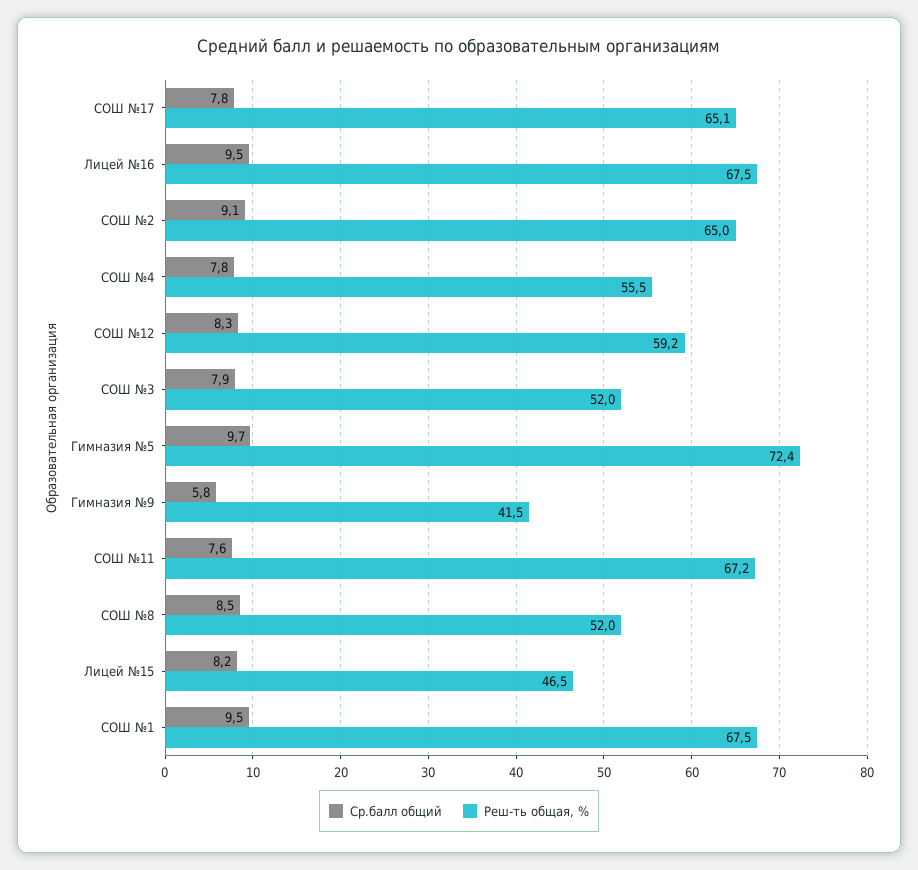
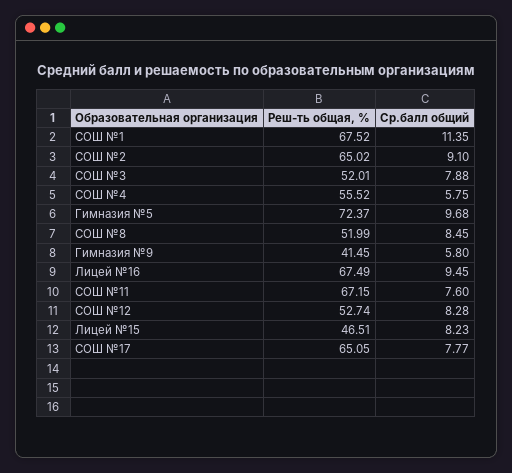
  {
    "Ср.балл общий": {
      "СОШ №17": 7.77,
      "Лицей №16": 9.45,
      "СОШ №2": 9.1,
-     "СОШ №4": 7.8,
+     "СОШ №4": 5.75,
      "СОШ №12": 8.28,
      "СОШ №3": 7.88,
      "Гимназия №5": 9.68,
      "Гимназия №9": 5.8,
      "СОШ №11": 7.6,
      "СОШ №8": 8.45,
      "Лицей №15": 8.23,
-     "СОШ №1": 9.5
+     "СОШ №1": 11.35
    },
    "Реш-ть общая, %": {
      "СОШ №17": 65.05,
      "Лицей №16": 67.49,
      "СОШ №2": 65.02,
      "СОШ №4": 55.52,
-     "СОШ №12": 59.2,
+     "СОШ №12": 52.74,
      "СОШ №3": 52.01,
      "Гимназия №5": 72.37,
      "Гимназия №9": 41.45,
      "СОШ №11": 67.15,
      "СОШ №8": 51.99,
      "Лицей №15": 46.51,
      "СОШ №1": 67.52
    }
  }

